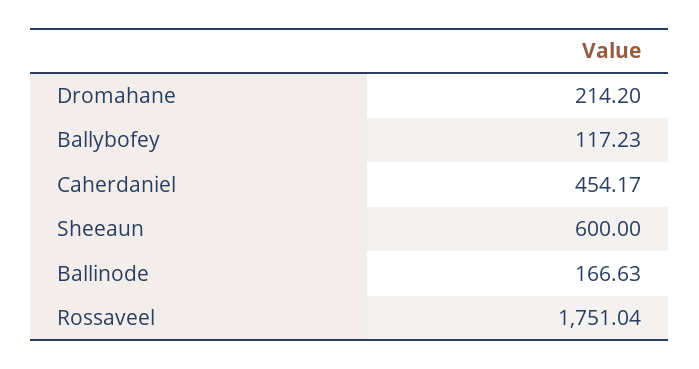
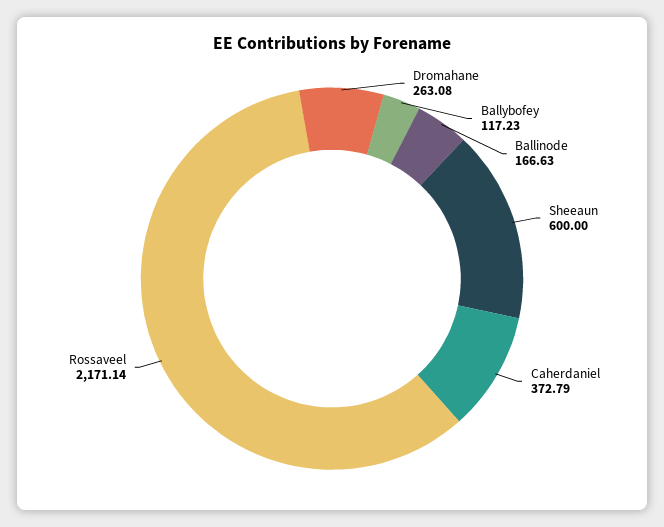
  {
-   "Dromahane": 214.2,
+   "Dromahane": 263.08,
    "Ballybofey": 117.23,
-   "Caherdaniel": 454.17,
+   "Caherdaniel": 372.79,
    "Sheeaun": 600,
    "Ballinode": 166.63,
-   "Rossaveel": 1751.04
+   "Rossaveel": 2171.14
  }

